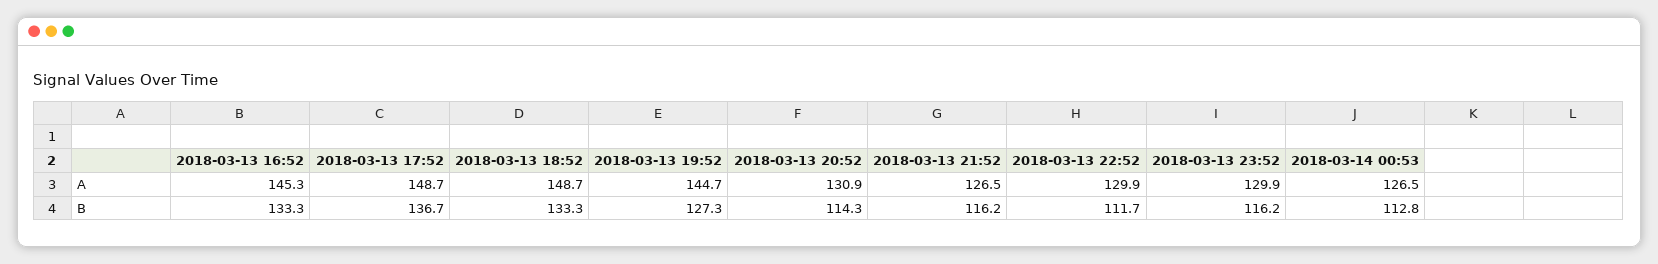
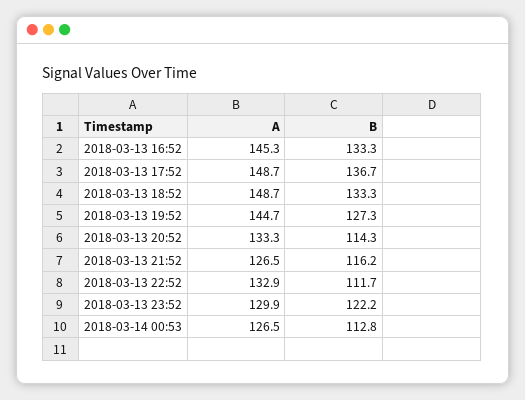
  {
    "2018-03-13 16:52": {
      "A": 145.3,
      "B": 133.3
    },
    "2018-03-13 17:52": {
      "A": 148.7,
      "B": 136.7
    },
    "2018-03-13 18:52": {
      "A": 148.7,
      "B": 133.3
    },
    "2018-03-13 19:52": {
      "A": 144.7,
      "B": 127.3
    },
    "2018-03-13 20:52": {
-     "A": 130.9,
+     "A": 133.3,
      "B": 114.3
    },
    "2018-03-13 21:52": {
      "A": 126.5,
      "B": 116.2
    },
    "2018-03-13 22:52": {
-     "A": 129.9,
+     "A": 132.9,
      "B": 111.7
    },
    "2018-03-13 23:52": {
      "A": 129.9,
-     "B": 116.2
+     "B": 122.2
    },
    "2018-03-14 00:53": {
      "A": 126.5,
      "B": 112.8
    }
  }

